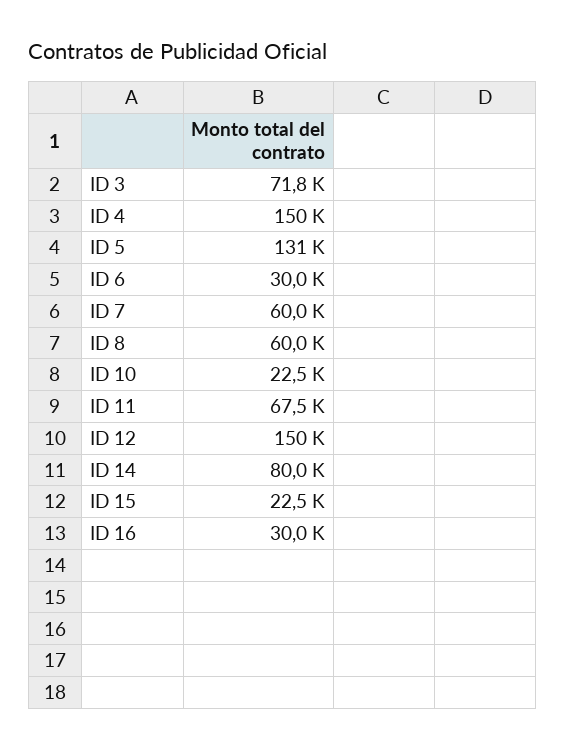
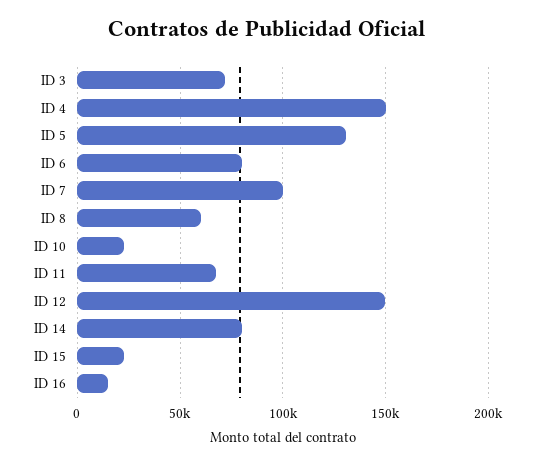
  {
    "ID 3": 71800,
    "ID 4": 150000,
    "ID 5": 131000,
-   "ID 6": 30000,
+   "ID 6": 80000,
-   "ID 7": 60000,
+   "ID 7": 100000,
    "ID 8": 60000,
    "ID 10": 22500,
    "ID 11": 67500,
    "ID 12": 150000,
    "ID 14": 80000,
    "ID 15": 22500,
-   "ID 16": 30000
+   "ID 16": 15000
  }

